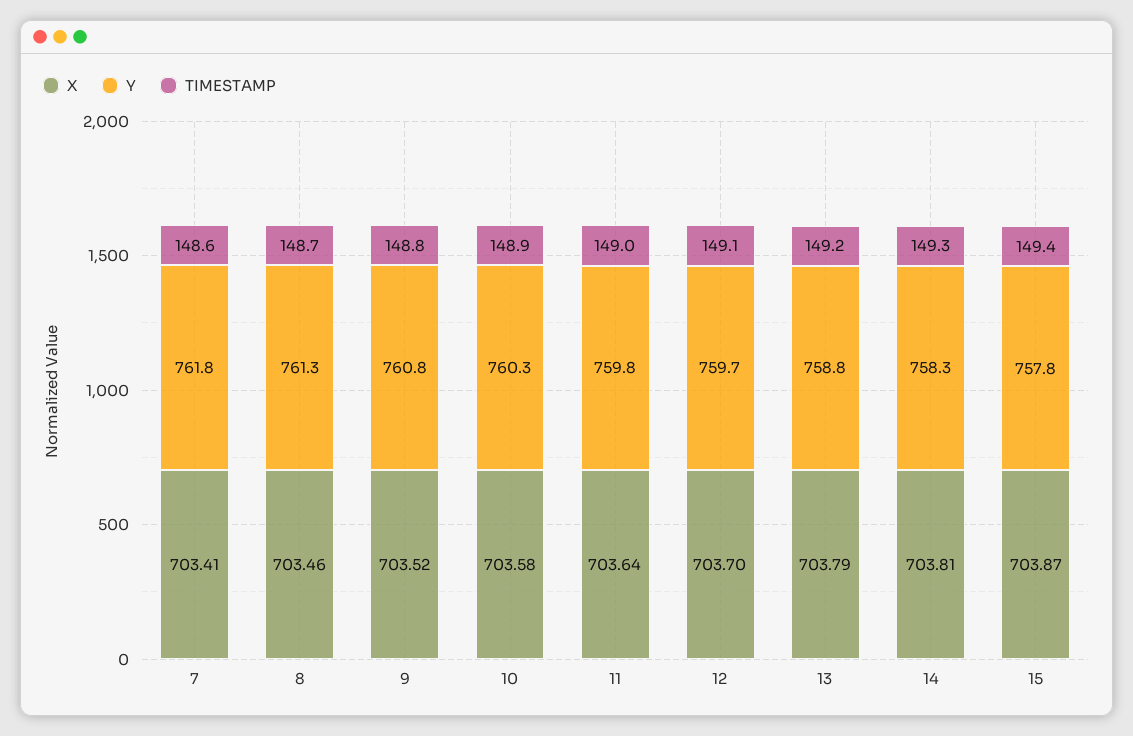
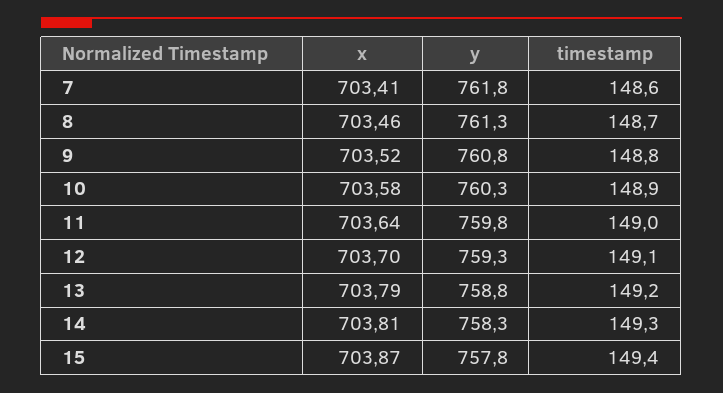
  {
    "X": {
      "7": 703.41,
      "8": 703.46,
      "9": 703.52,
      "10": 703.58,
      "11": 703.64,
      "12": 703.7,
      "13": 703.79,
      "14": 703.81,
      "15": 703.87
    },
    "Y": {
      "7": 761.8,
      "8": 761.3,
      "9": 760.8,
      "10": 760.3,
      "11": 759.8,
-     "12": 759.7,
+     "12": 759.3,
      "13": 758.8,
      "14": 758.3,
      "15": 757.8
    },
    "TIMESTAMP": {
      "7": 148.6,
      "8": 148.7,
      "9": 148.8,
      "10": 148.9,
      "11": 149,
      "12": 149.1,
      "13": 149.2,
      "14": 149.3,
      "15": 149.4
    }
  }

